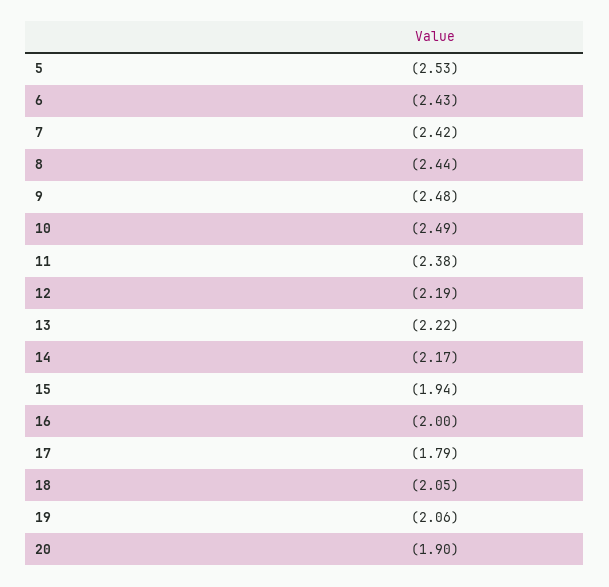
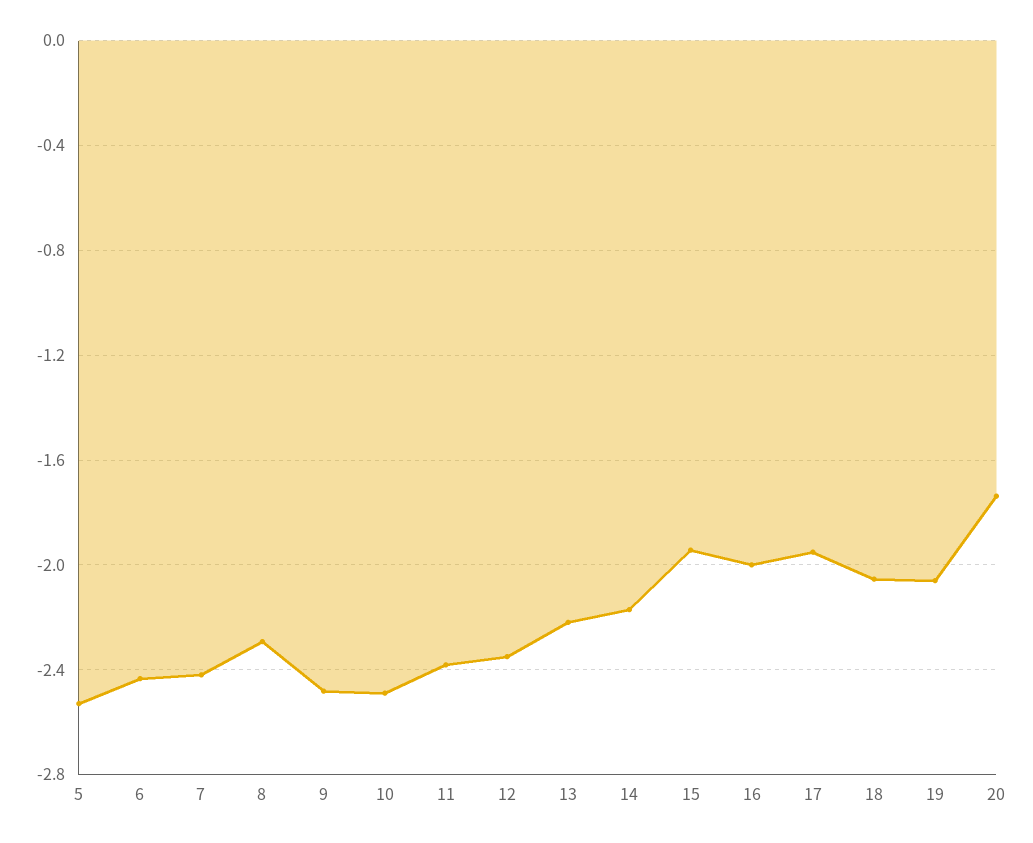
  {
    "5": -2.53,
    "6": -2.43,
    "7": -2.42,
-   "8": -2.44,
+   "8": -2.3,
    "9": -2.48,
    "10": -2.49,
    "11": -2.38,
-   "12": -2.19,
+   "12": -2.35,
    "13": -2.22,
    "14": -2.17,
    "15": -1.94,
    "16": -2,
-   "17": -1.79,
+   "17": -1.95,
    "18": -2.05,
    "19": -2.06,
-   "20": -1.9
+   "20": -1.75
  }

